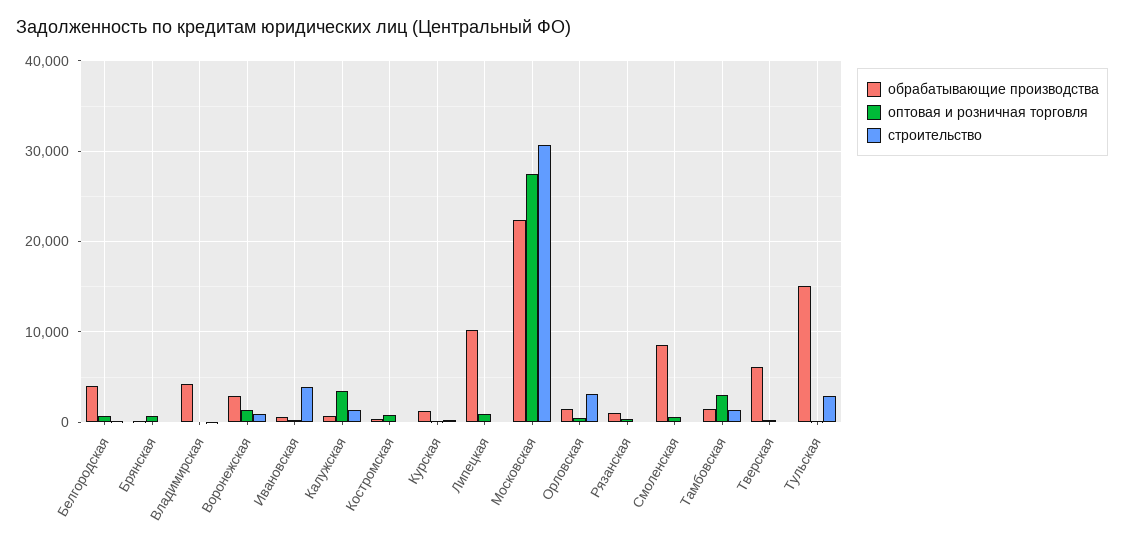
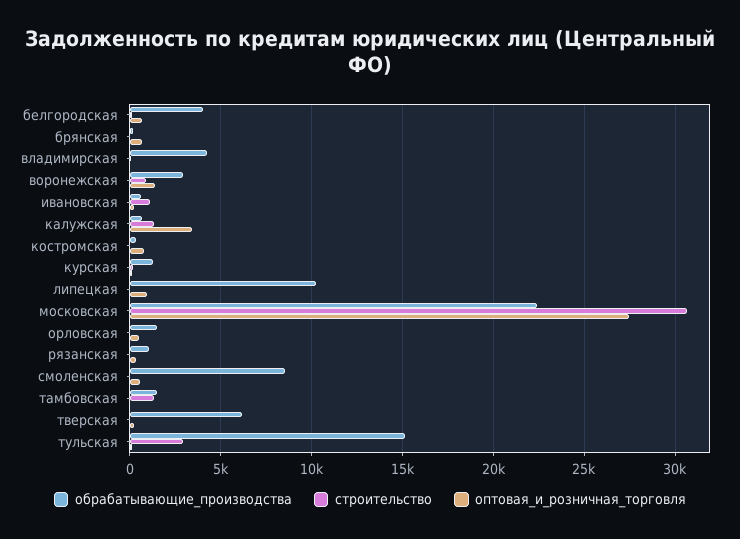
  {
    "обрабатывающие производства": {
      "Белгородская": 4000,
      "Брянская": 0,
      "Владимирская": 4000,
      "Воронежская": 3000,
      "Ивановская": 500,
      "Калужская": 500,
      "Костромская": 500,
      "Курская": 1500,
      "Липецкая": 10500,
      "Московская": 22500,
      "Орловская": 1500,
      "Рязанская": 1000,
      "Смоленская": 8500,
      "Тамбовская": 1500,
      "Тверская": 6000,
      "Тульская": 15000
    },
    "оптовая и розничная торговля": {
      "Белгородская": 500,
      "Брянская": 500,
      "Владимирская": 0,
      "Воронежская": 1500,
      "Ивановская": 0,
      "Калужская": 3500,
      "Костромская": 1000,
      "Курская": 0,
      "Липецкая": 1000,
      "Московская": 27500,
      "Орловская": 500,
      "Рязанская": 500,
      "Смоленская": 500,
-     "Тамбовская": 3000,
+     "Тамбовская": 0,
      "Тверская": 0,
      "Тульская": 0
    },
    "строительство": {
      "Белгородская": 0,
      "Брянская": 0,
      "Владимирская": 0,
      "Воронежская": 1000,
-     "Ивановская": 4000,
+     "Ивановская": 1000,
      "Калужская": 1500,
      "Костромская": 0,
      "Курская": 0,
      "Липецкая": 0,
      "Московская": 30500,
-     "Орловская": 3000,
+     "Орловская": 0,
      "Рязанская": 0,
      "Смоленская": 0,
      "Тамбовская": 1500,
      "Тверская": 0,
      "Тульская": 3000
    }
  }

